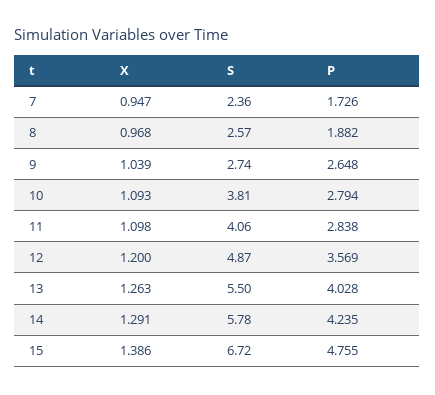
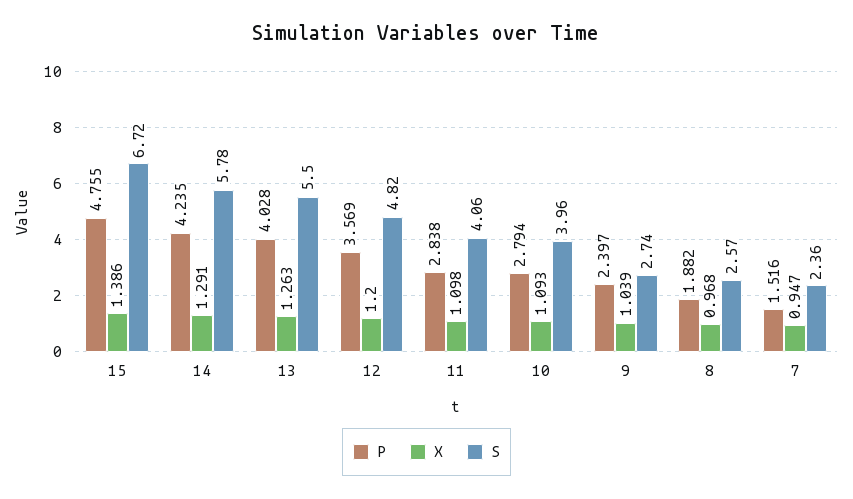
  {
    "X": {
      "7": 0.947,
      "8": 0.968,
      "9": 1.039,
      "10": 1.093,
      "11": 1.098,
      "12": 1.2,
      "13": 1.263,
      "14": 1.291,
      "15": 1.386
    },
    "S": {
      "7": 2.36,
      "8": 2.57,
      "9": 2.74,
-     "10": 3.81,
+     "10": 3.96,
      "11": 4.06,
-     "12": 4.87,
+     "12": 4.82,
      "13": 5.5,
      "14": 5.78,
      "15": 6.72
    },
    "P": {
-     "7": 1.726,
+     "7": 1.516,
      "8": 1.882,
-     "9": 2.648,
+     "9": 2.397,
      "10": 2.794,
      "11": 2.838,
      "12": 3.569,
      "13": 4.028,
      "14": 4.235,
      "15": 4.755
    }
  }

